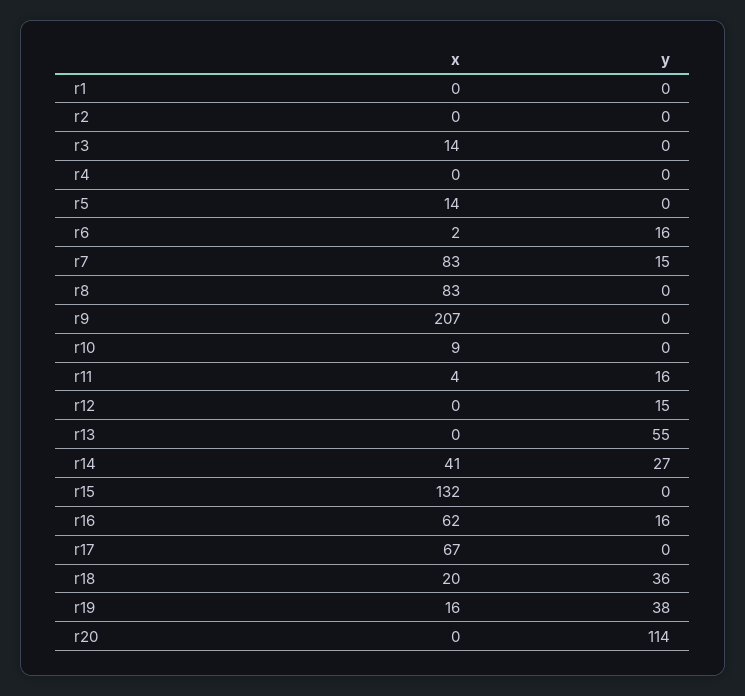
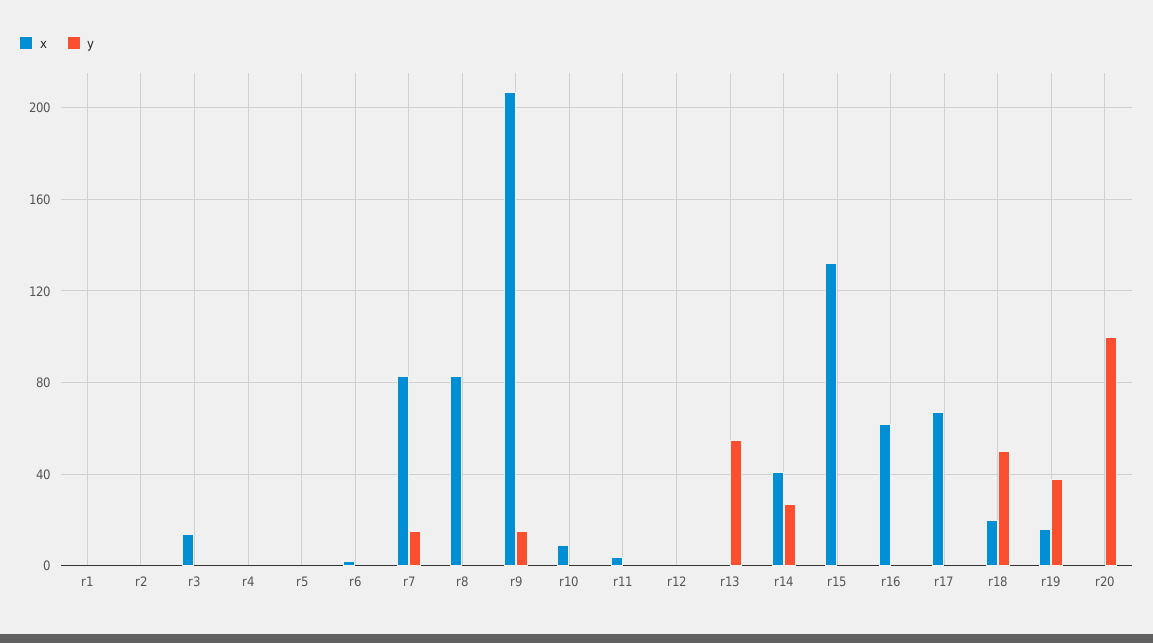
  {
    "x": {
      "r1": 0,
      "r2": 0,
      "r3": 14,
      "r4": 0,
-     "r5": 14,
+     "r5": 0,
      "r6": 2,
      "r7": 83,
      "r8": 83,
      "r9": 207,
      "r10": 9,
      "r11": 4,
      "r12": 0,
      "r13": 0,
      "r14": 41,
      "r15": 132,
      "r16": 62,
      "r17": 67,
      "r18": 20,
      "r19": 16,
      "r20": 0
    },
    "y": {
      "r1": 0,
      "r2": 0,
      "r3": 0,
      "r4": 0,
      "r5": 0,
-     "r6": 16,
+     "r6": 0,
      "r7": 15,
      "r8": 0,
-     "r9": 0,
+     "r9": 15,
      "r10": 0,
-     "r11": 16,
+     "r11": 0,
-     "r12": 15,
+     "r12": 0,
      "r13": 55,
      "r14": 27,
      "r15": 0,
-     "r16": 16,
+     "r16": 0,
      "r17": 0,
-     "r18": 36,
+     "r18": 50,
      "r19": 38,
-     "r20": 114
+     "r20": 100
    }
  }

